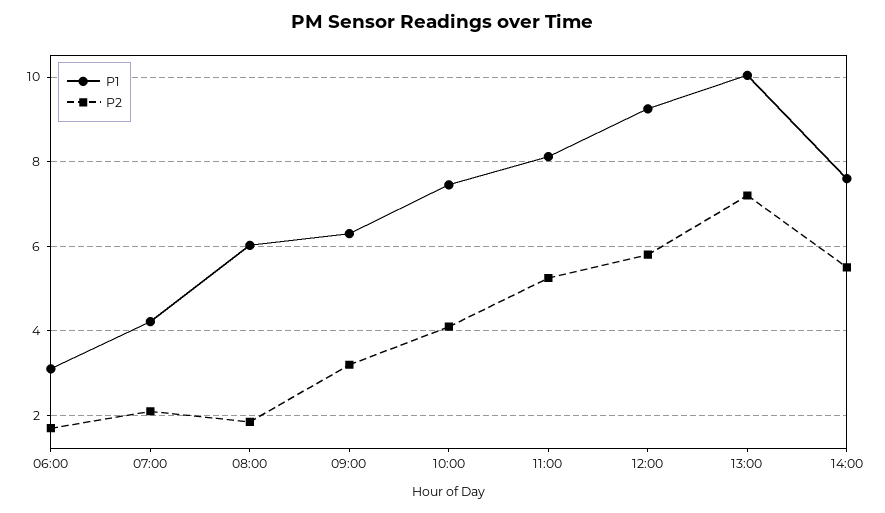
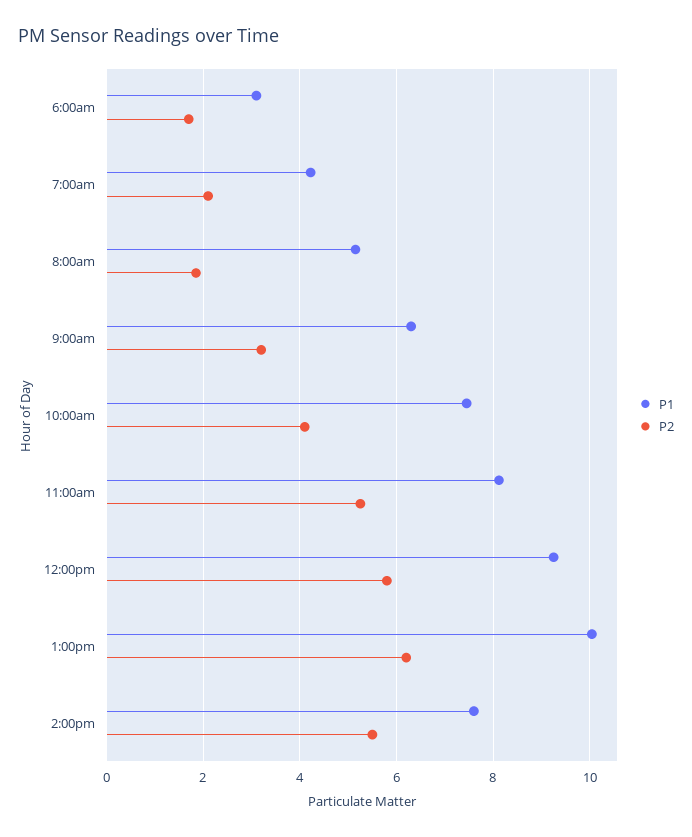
  {
    "P1": {
      "06:00": 3.2,
      "07:00": 4.2,
-     "08:00": 6,
+     "08:00": 5.2,
      "09:00": 6.4,
      "10:00": 7.4,
      "11:00": 8.2,
      "12:00": 9.2,
      "13:00": 10,
      "14:00": 7.6
    },
    "P2": {
      "06:00": 1.8,
      "07:00": 2.2,
      "08:00": 1.8,
      "09:00": 3.2,
      "10:00": 4.2,
      "11:00": 5.2,
      "12:00": 5.8,
-     "13:00": 7.2,
+     "13:00": 6.2,
      "14:00": 5.6
    }
  }

